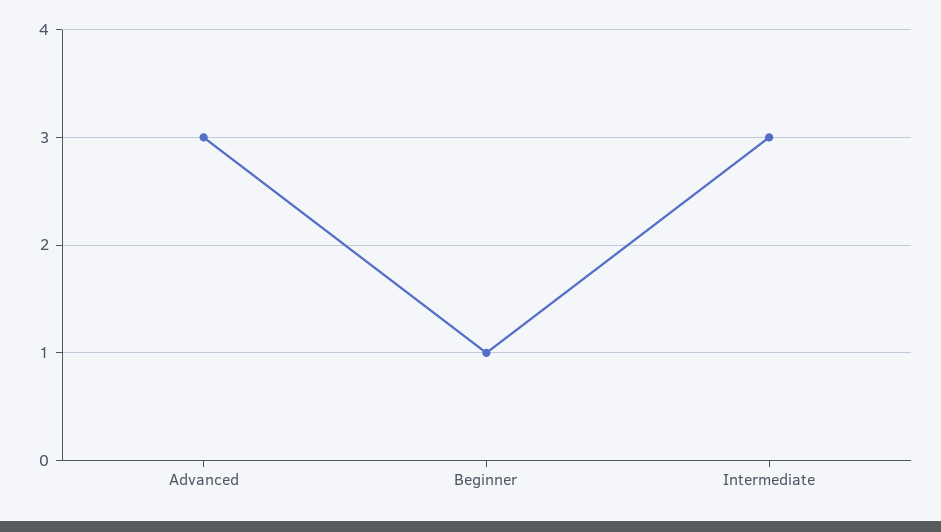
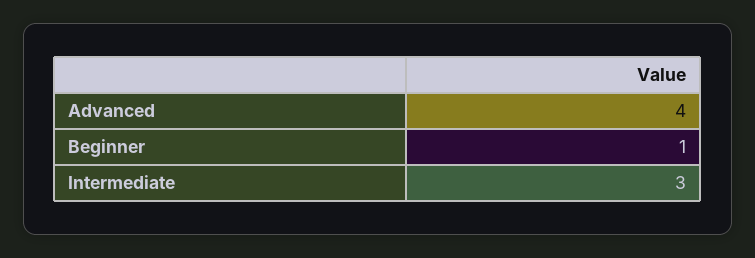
  {
-   "Advanced": 3,
+   "Advanced": 4,
    "Beginner": 1,
    "Intermediate": 3
  }

